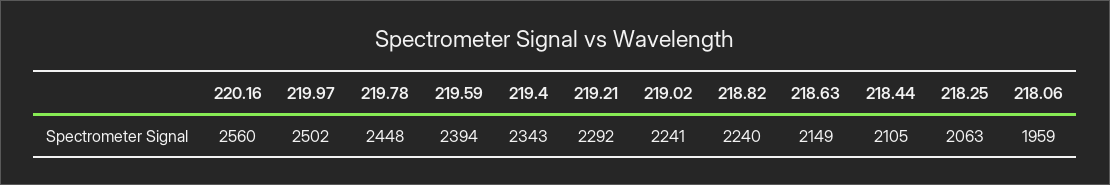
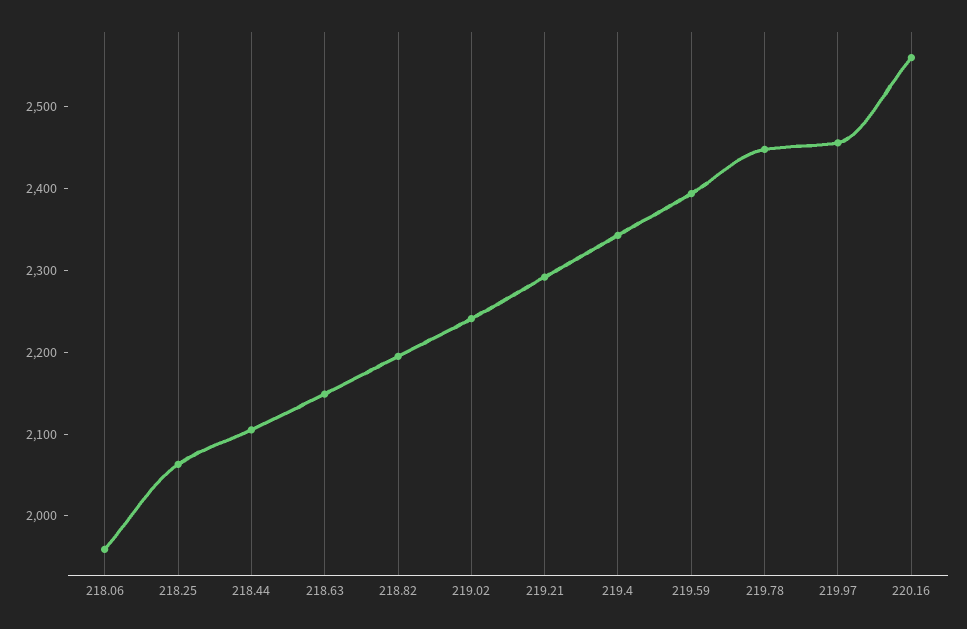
  {
    "220.16": 2560,
-   "219.97": 2502,
+   "219.97": 2460,
    "219.78": 2448,
    "219.59": 2394,
    "219.4": 2343,
    "219.21": 2292,
    "219.02": 2241,
-   "218.82": 2240,
+   "218.82": 2200,
    "218.63": 2149,
    "218.44": 2105,
    "218.25": 2063,
    "218.06": 1959
  }

